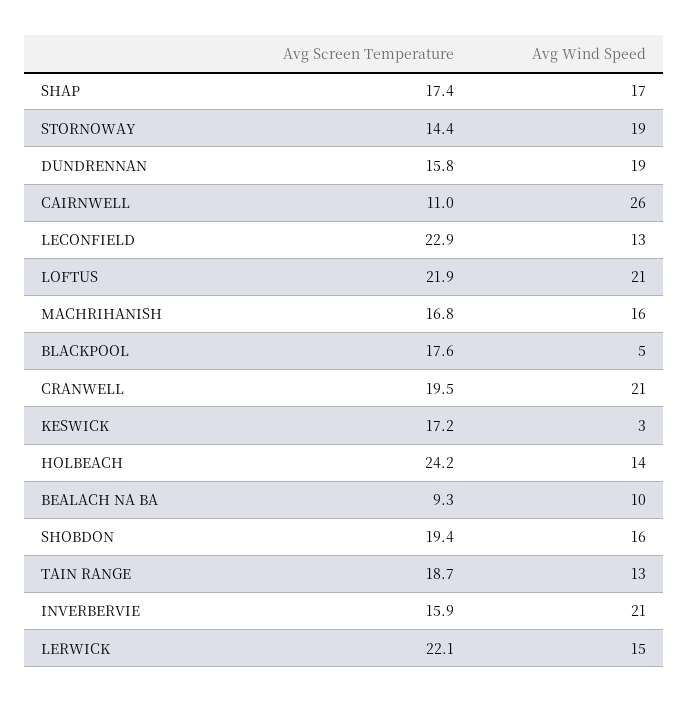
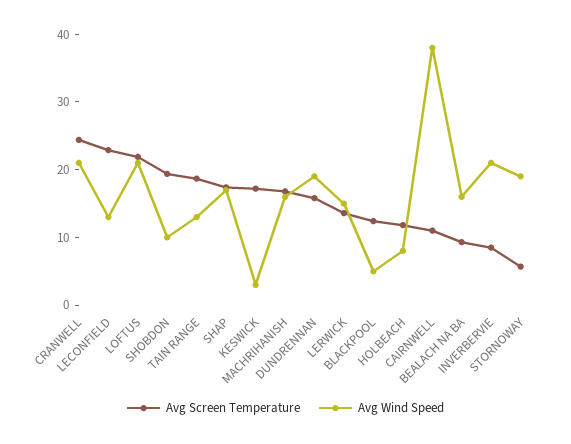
  {
    "Avg Screen Temperature": {
      "SHAP": 17.4,
-     "STORNOWAY": 14.4,
+     "STORNOWAY": 6,
      "DUNDRENNAN": 15.8,
      "CAIRNWELL": 11,
      "LECONFIELD": 22.9,
      "LOFTUS": 21.9,
      "MACHRIHANISH": 16.8,
-     "BLACKPOOL": 17.6,
+     "BLACKPOOL": 12,
-     "CRANWELL": 19.5,
+     "CRANWELL": 24,
      "KESWICK": 17.2,
-     "HOLBEACH": 24.2,
+     "HOLBEACH": 12,
      "BEALACH NA BA": 9.3,
      "SHOBDON": 19.4,
      "TAIN RANGE": 18.7,
-     "INVERBERVIE": 15.9,
+     "INVERBERVIE": 8,
-     "LERWICK": 22.1
+     "LERWICK": 14
    },
    "Avg Wind Speed": {
      "SHAP": 17,
      "STORNOWAY": 19,
      "DUNDRENNAN": 19,
-     "CAIRNWELL": 26,
+     "CAIRNWELL": 38,
      "LECONFIELD": 13,
      "LOFTUS": 21,
      "MACHRIHANISH": 16,
      "BLACKPOOL": 5,
      "CRANWELL": 21,
      "KESWICK": 3,
-     "HOLBEACH": 14,
+     "HOLBEACH": 8,
-     "BEALACH NA BA": 10,
+     "BEALACH NA BA": 16,
-     "SHOBDON": 16,
+     "SHOBDON": 10,
      "TAIN RANGE": 13,
      "INVERBERVIE": 21,
      "LERWICK": 15
    }
  }

